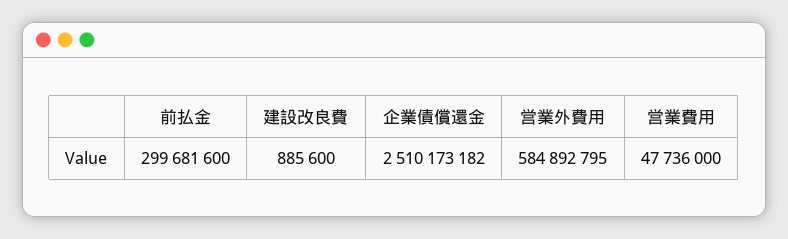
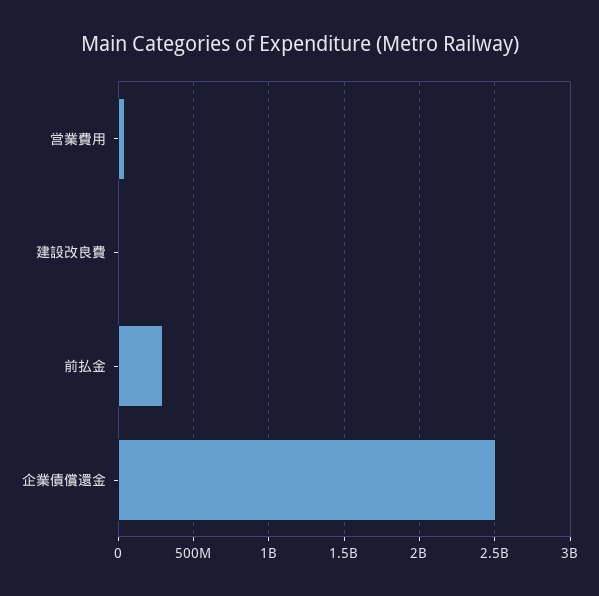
  {
    "前払金": 299681600,
    "建設改良費": 885600,
    "企業債償還金": 2510173182,
-   "営業外費用": 584892795,
    "営業費用": 47736000
  }

